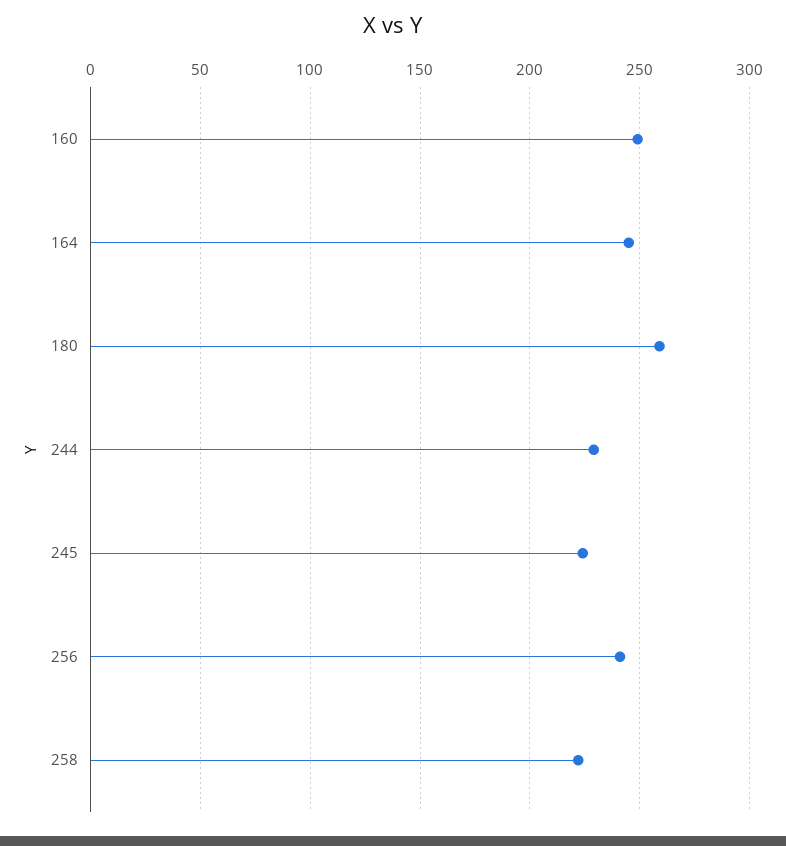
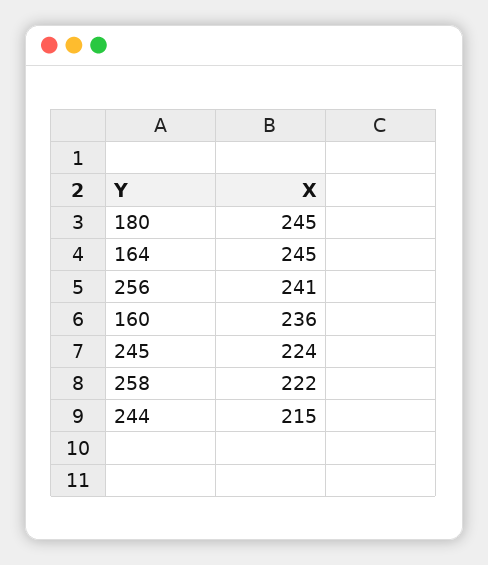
  {
-   "160": 250,
+   "160": 236,
    "164": 245,
-   "180": 260,
+   "180": 245,
-   "244": 230,
+   "244": 215,
    "245": 224,
    "256": 241,
    "258": 222
  }

